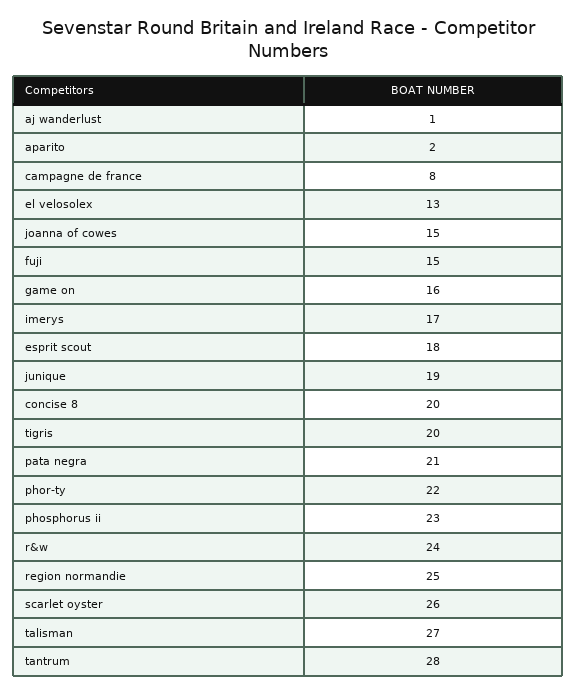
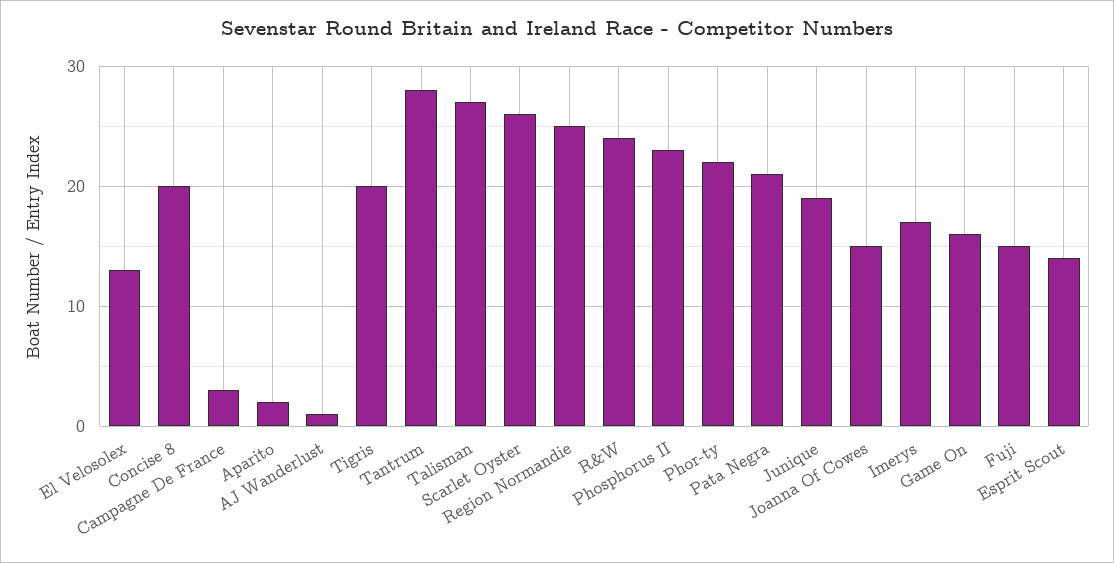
  {
    "aj wanderlust": 1,
    "aparito": 2,
-   "campagne de france": 8,
+   "campagne de france": 3,
    "el velosolex": 13,
    "joanna of cowes": 15,
    "fuji": 15,
    "game on": 16,
    "imerys": 17,
-   "esprit scout": 18,
+   "esprit scout": 14,
    "junique": 19,
    "concise 8": 20,
    "tigris": 20,
    "pata negra": 21,
    "phor-ty": 22,
    "phosphorus ii": 23,
    "r&w": 24,
    "region normandie": 25,
    "scarlet oyster": 26,
    "talisman": 27,
    "tantrum": 28
  }

